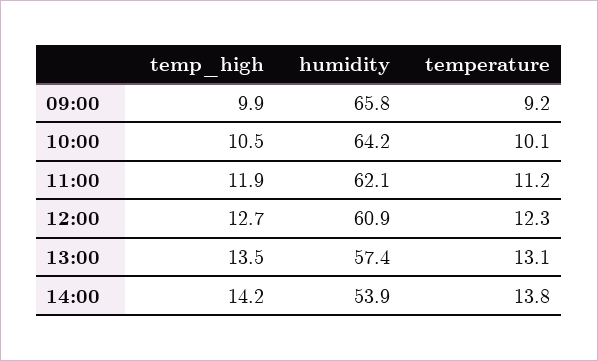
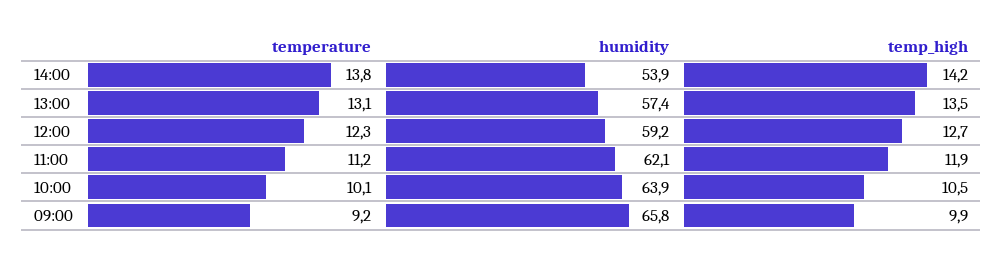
  {
    "temp_high": {
      "09:00": 9.9,
      "10:00": 10.5,
      "11:00": 11.9,
      "12:00": 12.7,
      "13:00": 13.5,
      "14:00": 14.2
    },
    "humidity": {
      "09:00": 65.8,
-     "10:00": 64.2,
+     "10:00": 63.9,
      "11:00": 62.1,
-     "12:00": 60.9,
+     "12:00": 59.2,
      "13:00": 57.4,
      "14:00": 53.9
    },
    "temperature": {
      "09:00": 9.2,
      "10:00": 10.1,
      "11:00": 11.2,
      "12:00": 12.3,
      "13:00": 13.1,
      "14:00": 13.8
    }
  }

